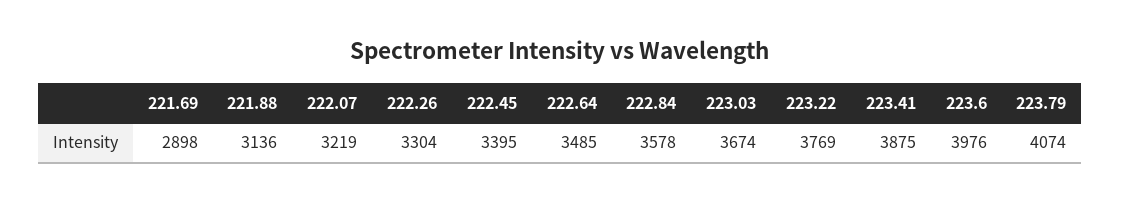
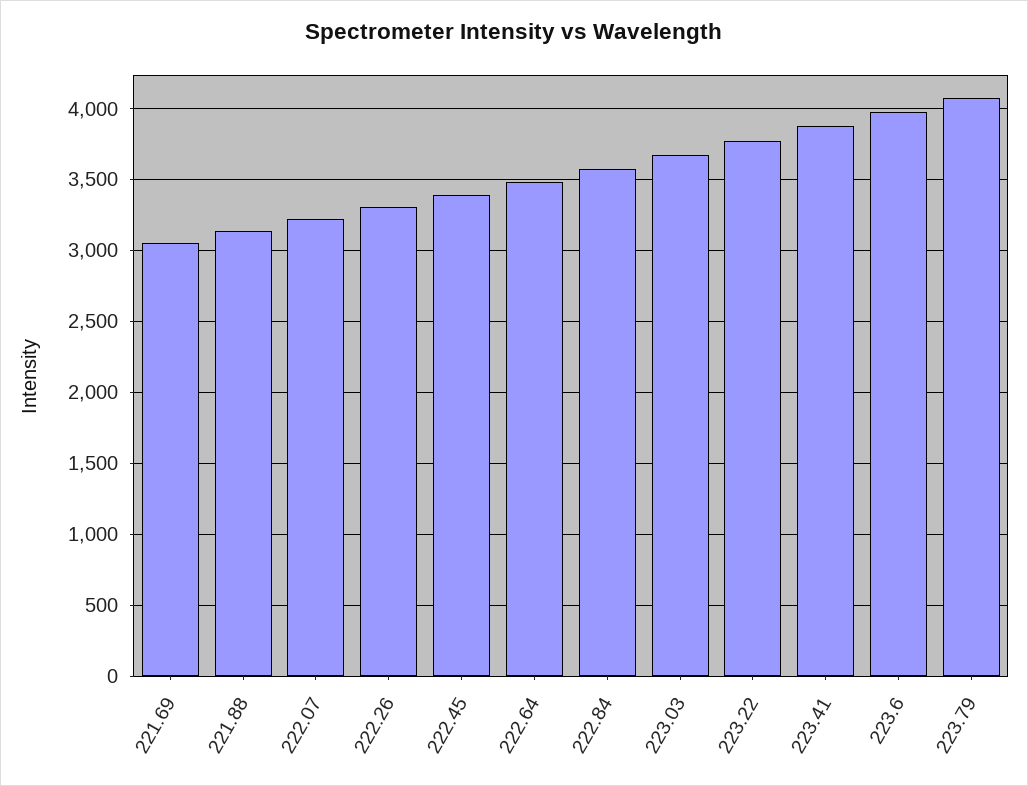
  {
-   "221.69": 2898,
+   "221.69": 3050,
    "221.88": 3136,
    "222.07": 3219,
    "222.26": 3304,
    "222.45": 3395,
    "222.64": 3485,
    "222.84": 3578,
    "223.03": 3674,
    "223.22": 3769,
    "223.41": 3875,
    "223.6": 3976,
    "223.79": 4074
  }

